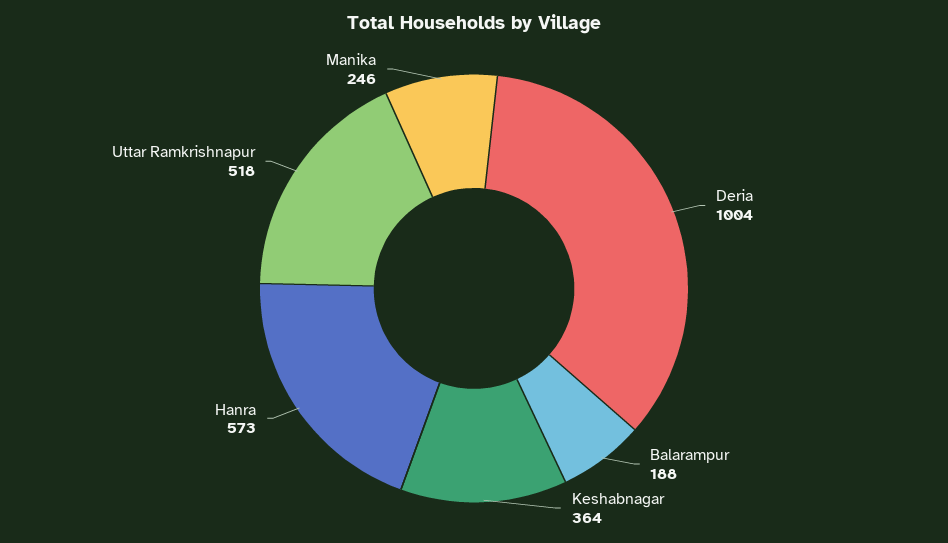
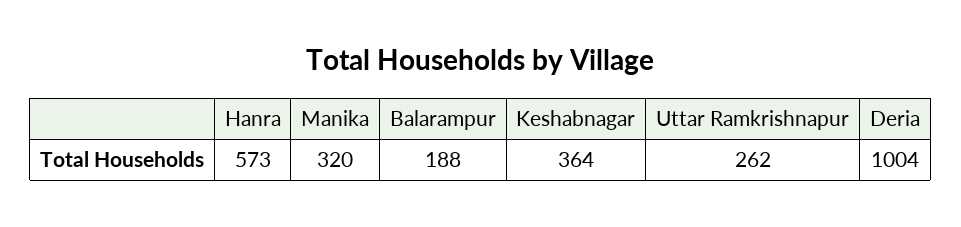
  {
    "Deria": 1004,
    "Balarampur": 188,
    "Keshabnagar": 364,
    "Hanra": 573,
-   "Uttar Ramkrishnapur": 518,
+   "Uttar Ramkrishnapur": 262,
-   "Manika": 246
+   "Manika": 320
  }

